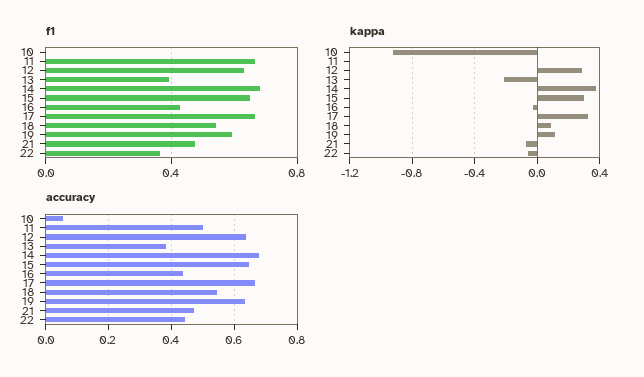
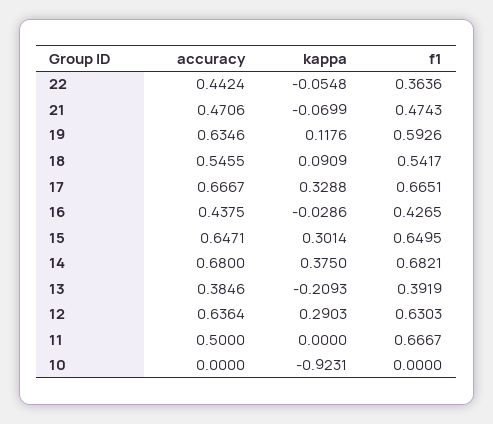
  {
    "f1": {
      "10": 0,
      "11": 0.6667,
      "12": 0.6303,
      "13": 0.3919,
      "14": 0.6821,
      "15": 0.6495,
      "16": 0.4265,
      "17": 0.6651,
      "18": 0.5417,
      "19": 0.5926,
      "21": 0.4743,
      "22": 0.3636
    },
    "kappa": {
      "10": -0.9231,
      "11": 0,
      "12": 0.2903,
      "13": -0.2093,
      "14": 0.375,
      "15": 0.3014,
      "16": -0.0286,
      "17": 0.3288,
      "18": 0.0909,
      "19": 0.1176,
      "21": -0.0699,
      "22": -0.0548
    },
    "accuracy": {
-     "10": 0.06,
+     "10": 0,
      "11": 0.5,
      "12": 0.6364,
      "13": 0.3846,
      "14": 0.68,
      "15": 0.6471,
      "16": 0.4375,
      "17": 0.6667,
      "18": 0.5455,
      "19": 0.6346,
      "21": 0.4706,
      "22": 0.4424
    }
  }

